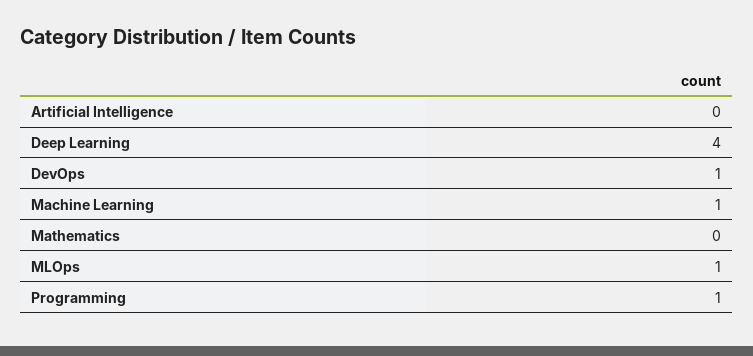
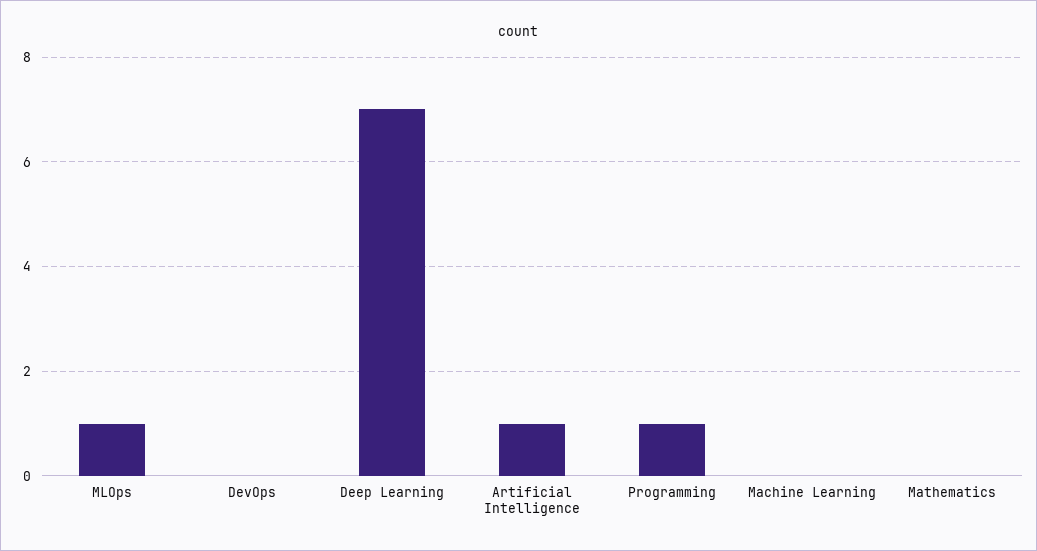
  {
-   "Artificial Intelligence": 0,
+   "Artificial Intelligence": 1,
-   "Deep Learning": 4,
+   "Deep Learning": 7,
-   "DevOps": 1,
+   "DevOps": 0,
-   "Machine Learning": 1,
+   "Machine Learning": 0,
    "Mathematics": 0,
    "MLOps": 1,
    "Programming": 1
  }

